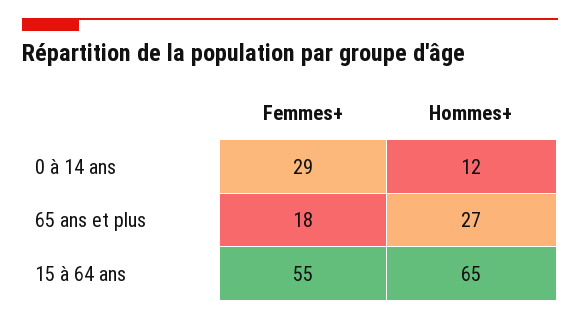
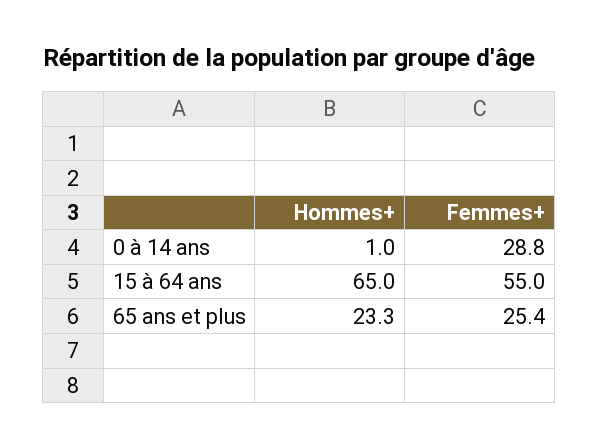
  {
    "Femmes+": {
      "0 à 14 ans": 28.8,
-     "65 ans et plus": 18,
+     "65 ans et plus": 25.4,
      "15 à 64 ans": 55
    },
    "Hommes+": {
-     "0 à 14 ans": 12,
+     "0 à 14 ans": 1,
-     "65 ans et plus": 27,
+     "65 ans et plus": 23.3,
      "15 à 64 ans": 65
    }
  }

